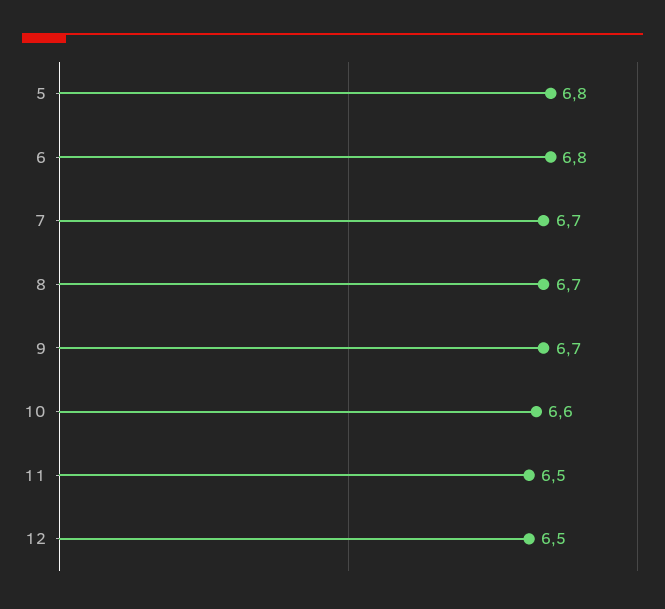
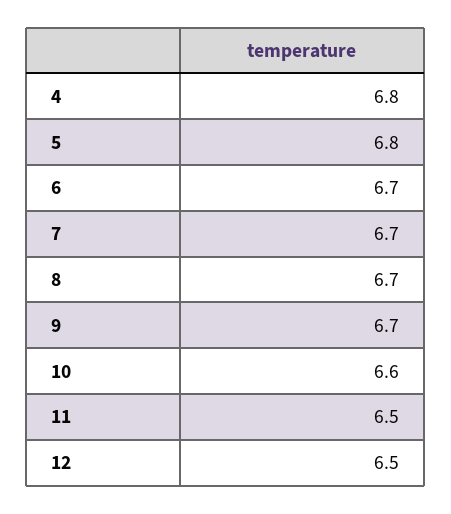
  {
    "5": 6.8,
-   "6": 6.8,
+   "6": 6.7,
    "7": 6.7,
    "8": 6.7,
    "9": 6.7,
    "10": 6.6,
    "11": 6.5,
-   "12": 6.5
+   "12": 6.5,
+   "4": 6.8
  }

